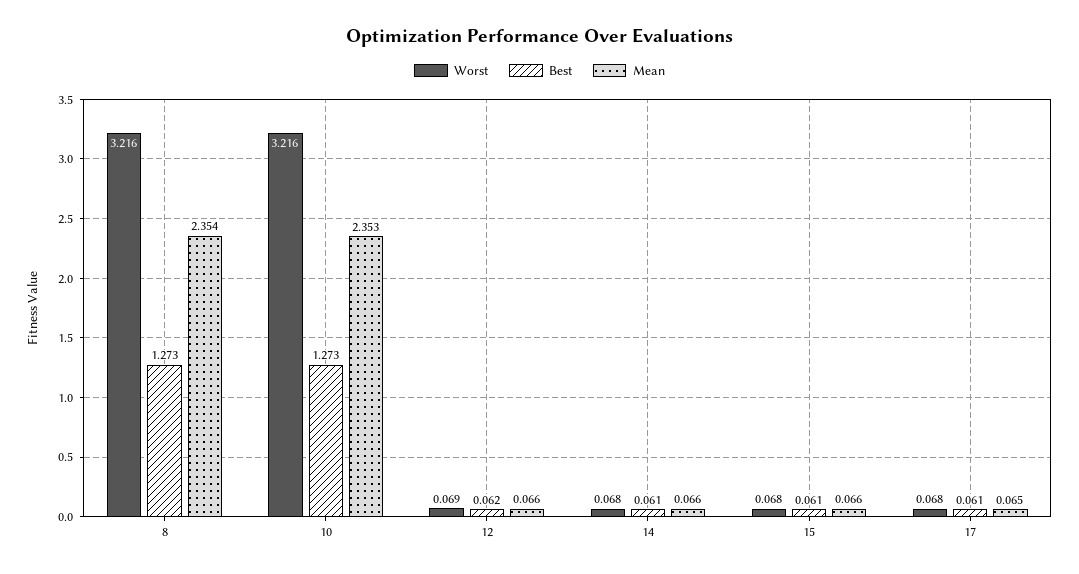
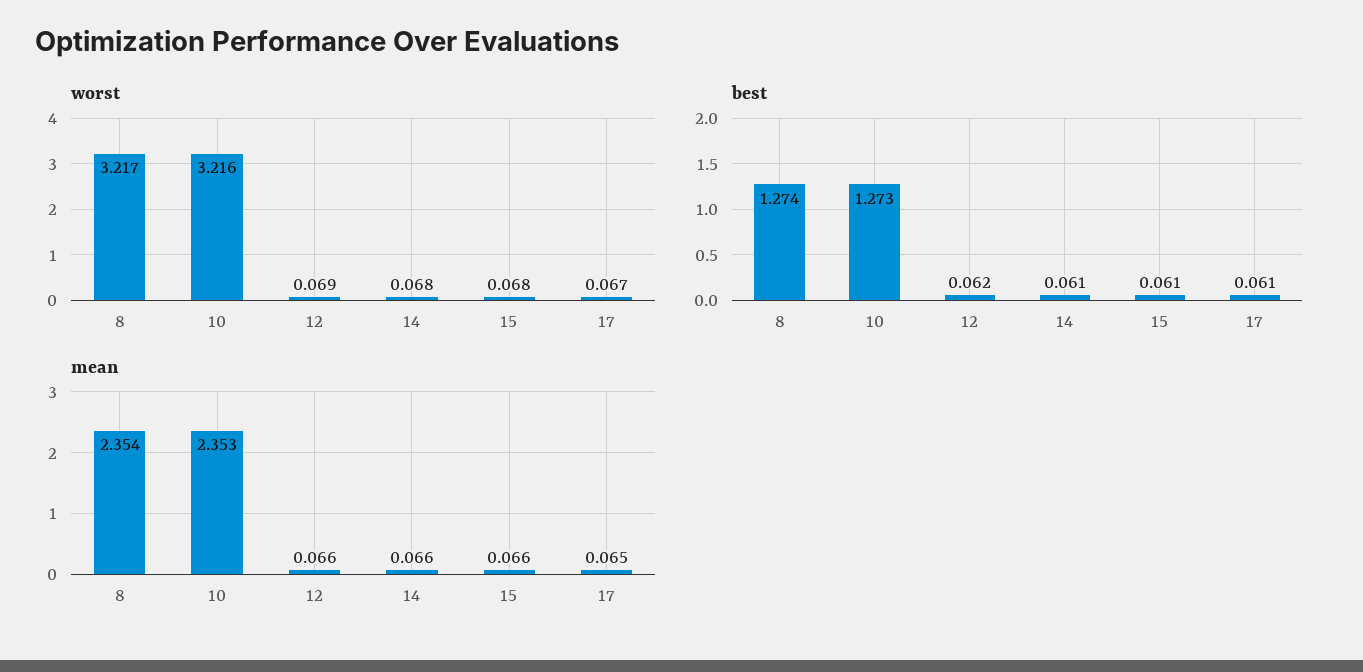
  {
    "Worst": {
-     "8": 3.216,
+     "8": 3.217,
      "10": 3.216,
      "12": 0.069,
      "14": 0.068,
      "15": 0.068,
-     "17": 0.068
+     "17": 0.067
    },
    "Best": {
-     "8": 1.273,
+     "8": 1.274,
      "10": 1.273,
      "12": 0.062,
      "14": 0.061,
      "15": 0.061,
      "17": 0.061
    },
    "Mean": {
      "8": 2.354,
      "10": 2.353,
      "12": 0.066,
      "14": 0.066,
      "15": 0.066,
      "17": 0.065
    }
  }

